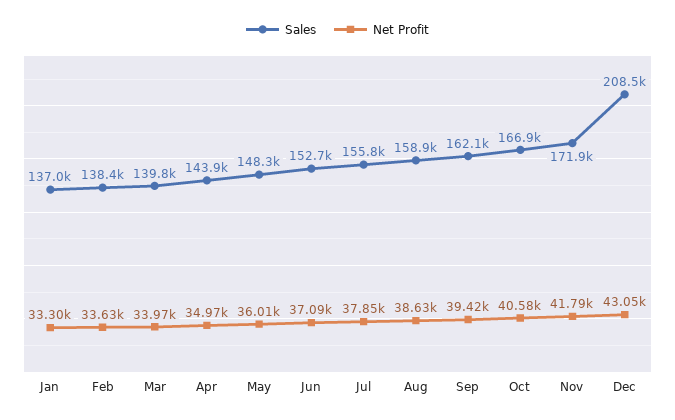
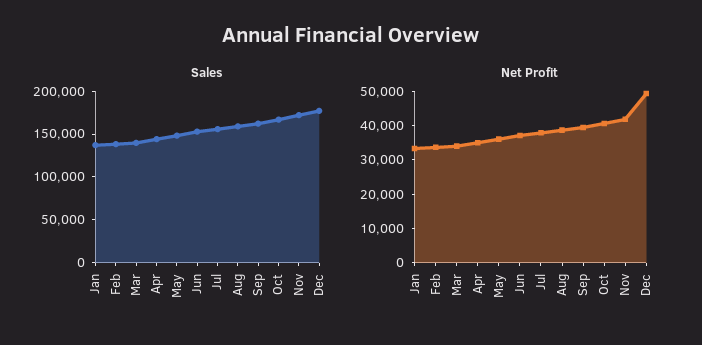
  {
    "Sales": {
      "Jan": 137000,
      "Feb": 138400,
      "Mar": 139800,
      "Apr": 143900,
      "May": 148300,
      "Jun": 152700,
      "Jul": 155800,
      "Aug": 158900,
      "Sep": 162100,
      "Oct": 166900,
      "Nov": 171900,
-     "Dec": 208500
+     "Dec": 180000
    },
    "Net Profit": {
      "Jan": 33300,
      "Feb": 33630,
      "Mar": 33970,
      "Apr": 34970,
      "May": 36010,
      "Jun": 37090,
      "Jul": 37850,
      "Aug": 38630,
      "Sep": 39420,
      "Oct": 40580,
      "Nov": 41790,
-     "Dec": 43050
+     "Dec": 50000
    }
  }

